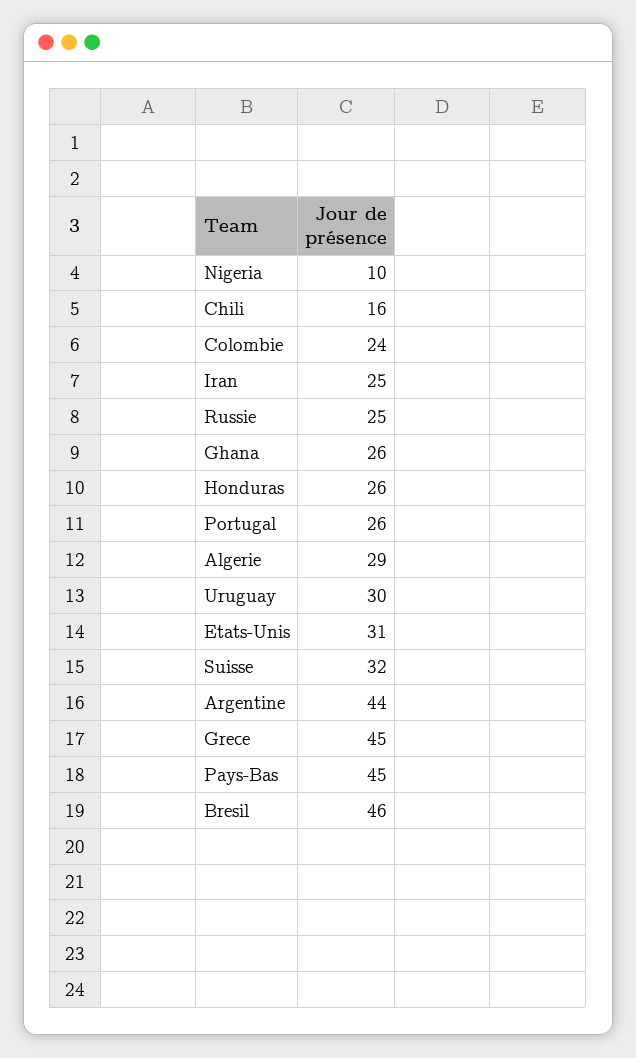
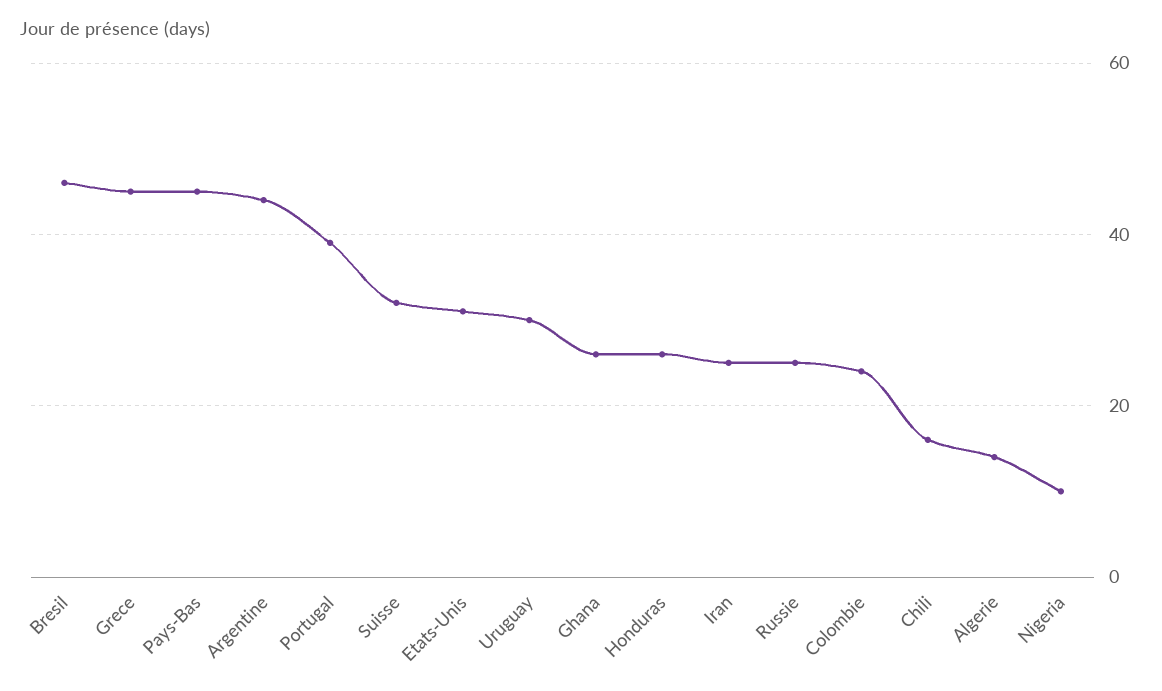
  {
    "Nigeria": 10,
    "Chili": 16,
    "Colombie": 24,
    "Iran": 25,
    "Russie": 25,
    "Ghana": 26,
    "Honduras": 26,
-   "Portugal": 26,
+   "Portugal": 40,
-   "Algerie": 29,
+   "Algerie": 15,
    "Uruguay": 30,
    "Etats-Unis": 31,
    "Suisse": 32,
    "Argentine": 44,
    "Grece": 45,
    "Pays-Bas": 45,
    "Bresil": 46
  }

